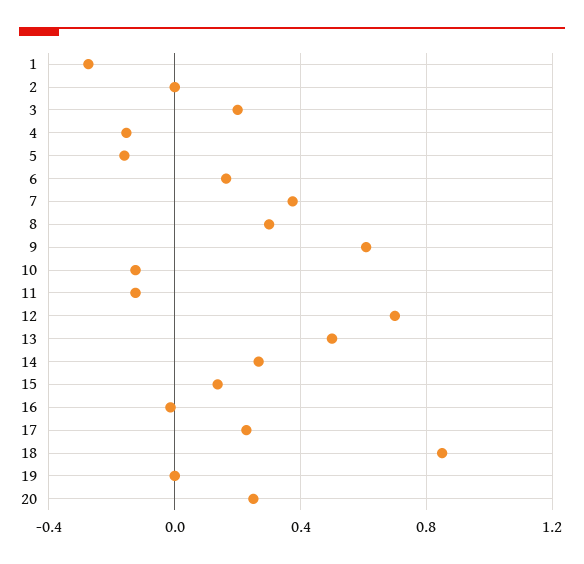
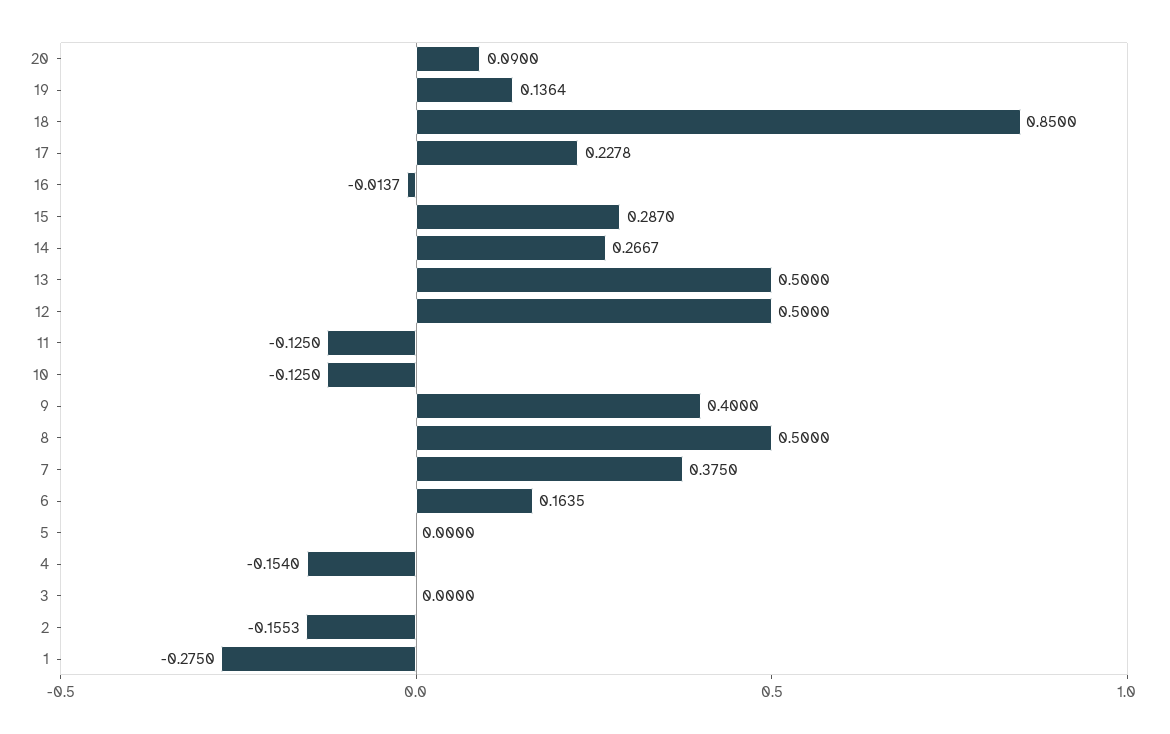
  {
    "1": -0.275,
-   "2": 0,
+   "2": -0.1553,
-   "3": 0.2,
+   "3": 0,
    "4": -0.154,
-   "5": -0.15,
+   "5": 0,
    "6": 0.1635,
    "7": 0.375,
-   "8": 0.3,
+   "8": 0.5,
-   "9": 0.6,
+   "9": 0.4,
    "10": -0.125,
    "11": -0.125,
-   "12": 0.7,
+   "12": 0.5,
    "13": 0.5,
    "14": 0.2667,
-   "15": 0.15,
+   "15": 0.287,
    "16": -0.0137,
    "17": 0.2278,
    "18": 0.85,
-   "19": 0,
+   "19": 0.1364,
-   "20": 0.25
+   "20": 0.09
  }

